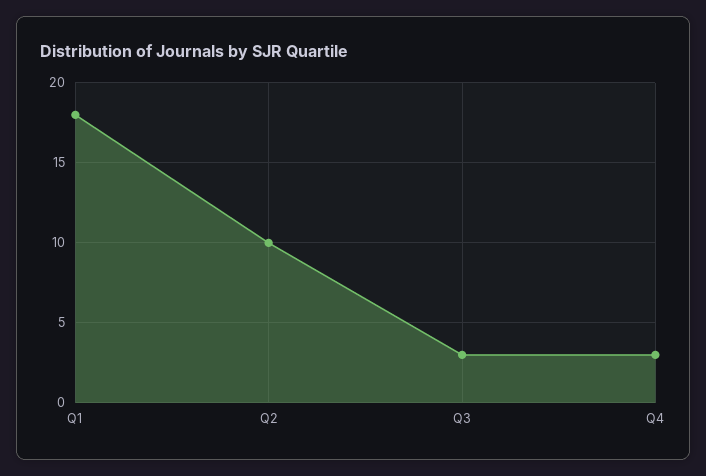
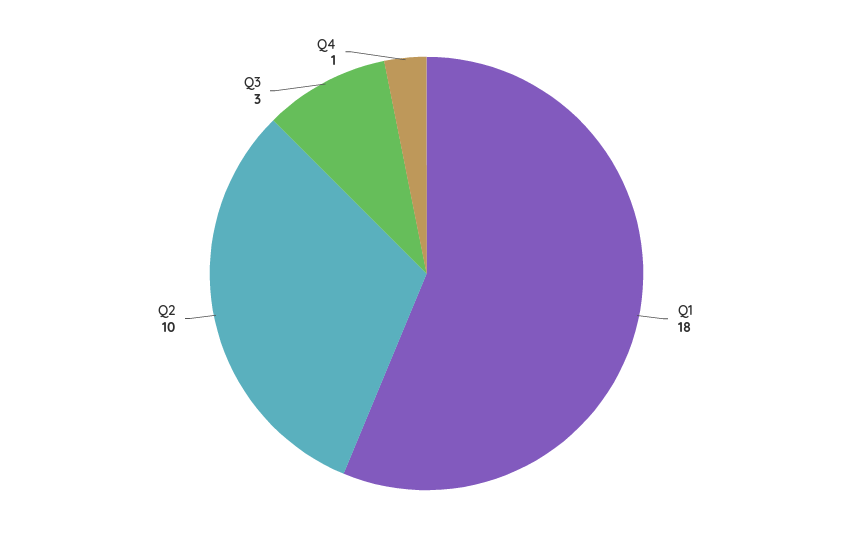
  {
    "Q1": 18,
    "Q2": 10,
    "Q3": 3,
-   "Q4": 3
+   "Q4": 1
  }

